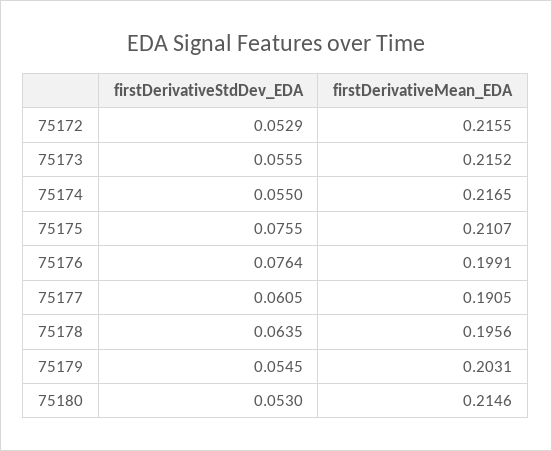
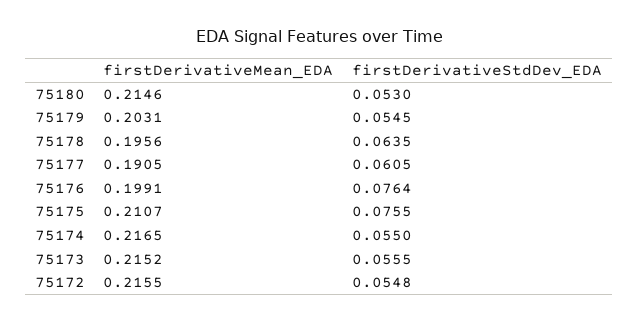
  {
    "firstDerivativeStdDev_EDA": {
-     "75172": 0.0529,
+     "75172": 0.0548,
      "75173": 0.0555,
      "75174": 0.055,
      "75175": 0.0755,
      "75176": 0.0764,
      "75177": 0.0605,
      "75178": 0.0635,
      "75179": 0.0545,
      "75180": 0.053
    },
    "firstDerivativeMean_EDA": {
      "75172": 0.2155,
      "75173": 0.2152,
      "75174": 0.2165,
      "75175": 0.2107,
      "75176": 0.1991,
      "75177": 0.1905,
      "75178": 0.1956,
      "75179": 0.2031,
      "75180": 0.2146
    }
  }

